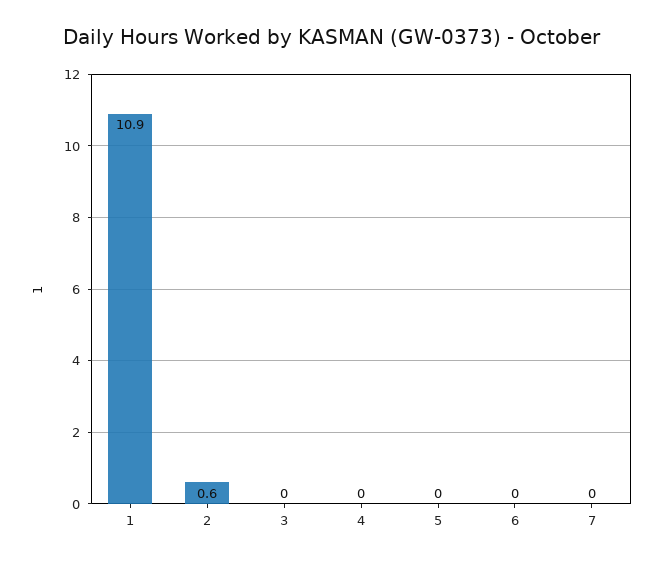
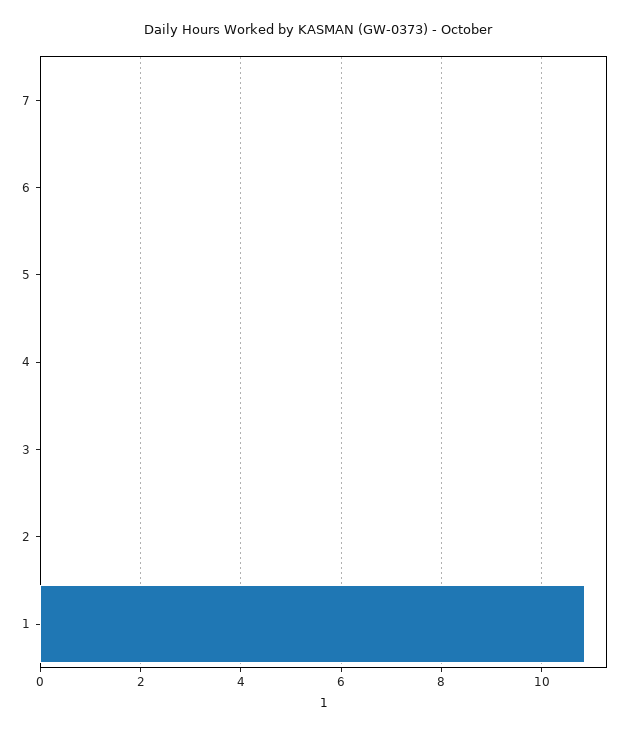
  {
    "1": 10.9,
-   "2": 0.6,
+   "2": 0,
    "3": 0,
    "4": 0,
    "5": 0,
    "6": 0,
    "7": 0
  }

